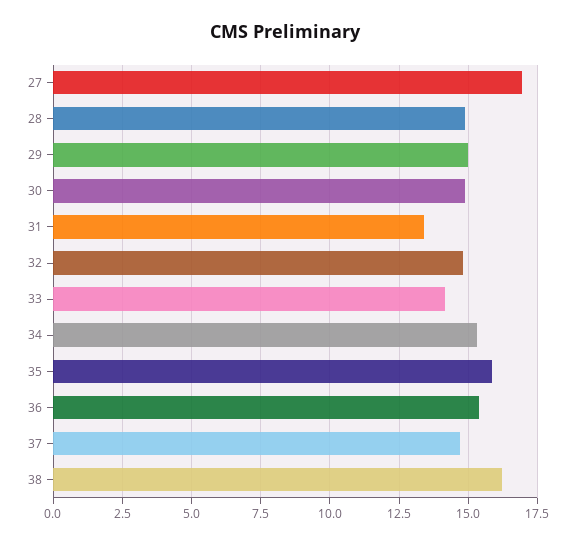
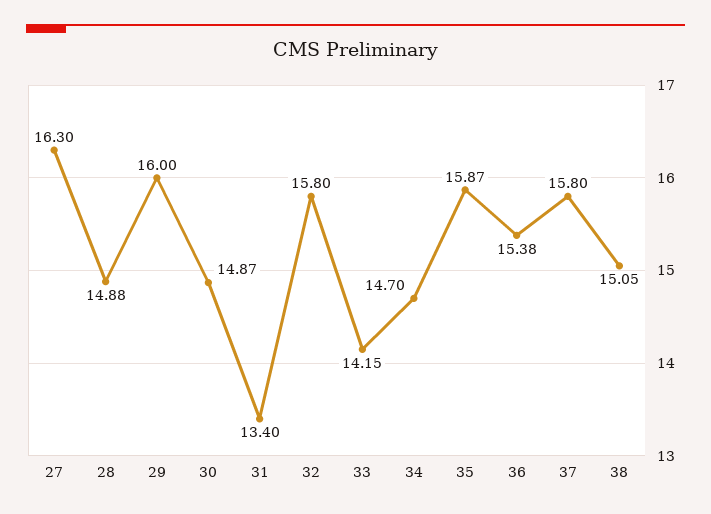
  {
-   "27": 17,
+   "27": 16.3,
    "28": 14.88,
-   "29": 15,
+   "29": 16,
    "30": 14.87,
    "31": 13.4,
-   "32": 14.75,
+   "32": 15.8,
    "33": 14.15,
-   "34": 15.25,
+   "34": 14.7,
    "35": 15.87,
    "36": 15.38,
-   "37": 14.75,
+   "37": 15.8,
-   "38": 16.25
+   "38": 15.05
  }

